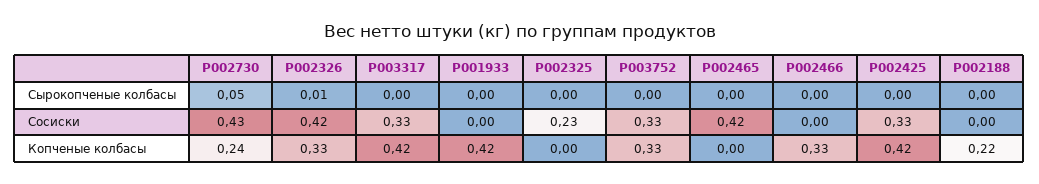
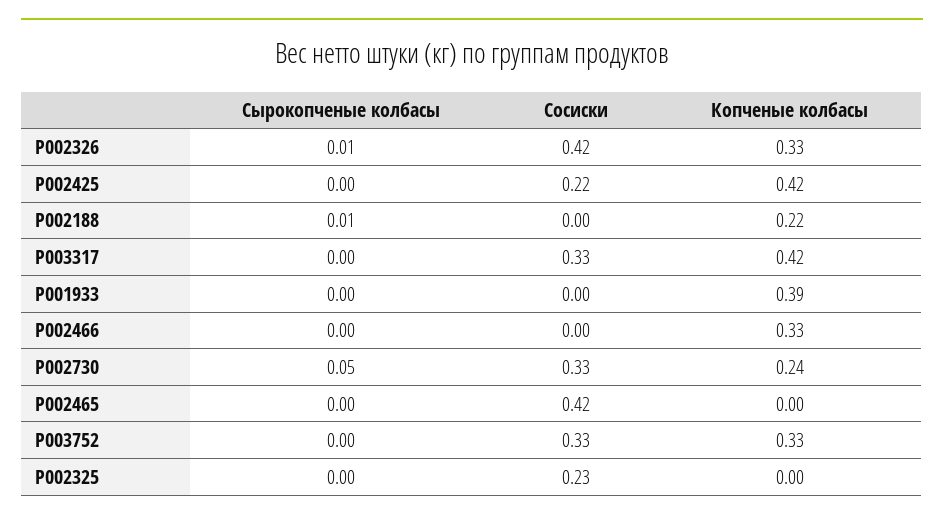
  {
    "P002730": {
      "Сырокопченые колбасы": 0.05,
-     "Сосиски": 0.43,
+     "Сосиски": 0.33,
      "Копченые колбасы": 0.24
    },
    "P002326": {
      "Сырокопченые колбасы": 0.01,
      "Сосиски": 0.42,
      "Копченые колбасы": 0.33
    },
    "P003317": {
      "Сырокопченые колбасы": 0,
      "Сосиски": 0.33,
      "Копченые колбасы": 0.42
    },
    "P001933": {
      "Сырокопченые колбасы": 0,
      "Сосиски": 0,
-     "Копченые колбасы": 0.42
+     "Копченые колбасы": 0.39
    },
    "P002325": {
      "Сырокопченые колбасы": 0,
      "Сосиски": 0.23,
      "Копченые колбасы": 0
    },
    "P003752": {
      "Сырокопченые колбасы": 0,
      "Сосиски": 0.33,
      "Копченые колбасы": 0.33
    },
    "P002465": {
      "Сырокопченые колбасы": 0,
      "Сосиски": 0.42,
      "Копченые колбасы": 0
    },
    "P002466": {
      "Сырокопченые колбасы": 0,
      "Сосиски": 0,
      "Копченые колбасы": 0.33
    },
    "P002425": {
      "Сырокопченые колбасы": 0,
-     "Сосиски": 0.33,
+     "Сосиски": 0.22,
      "Копченые колбасы": 0.42
    },
    "P002188": {
-     "Сырокопченые колбасы": 0,
+     "Сырокопченые колбасы": 0.01,
      "Сосиски": 0,
      "Копченые колбасы": 0.22
    }
  }

